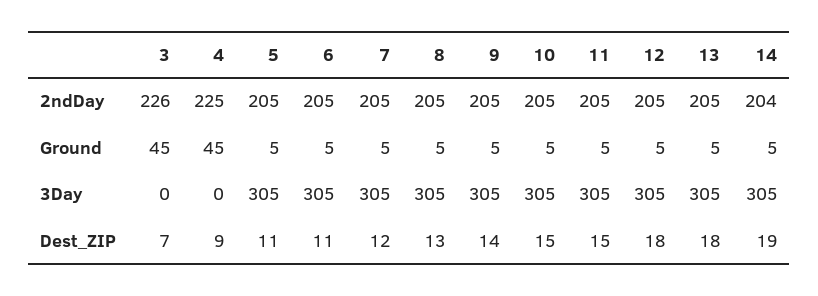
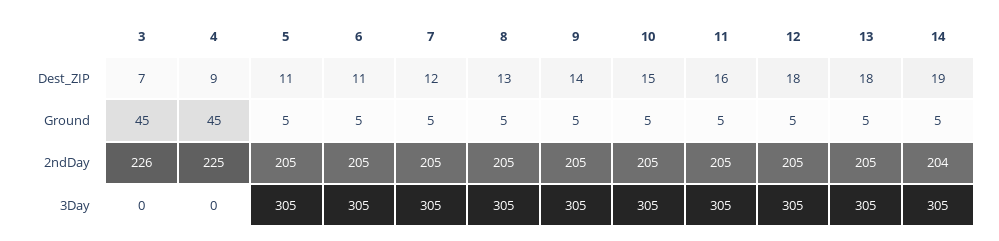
  {
    "3": {
      "2ndDay": 226,
      "Ground": 45,
      "3Day": 0,
      "Dest_ZIP": 7
    },
    "4": {
      "2ndDay": 225,
      "Ground": 45,
      "3Day": 0,
      "Dest_ZIP": 9
    },
    "5": {
      "2ndDay": 205,
      "Ground": 5,
      "3Day": 305,
      "Dest_ZIP": 11
    },
    "6": {
      "2ndDay": 205,
      "Ground": 5,
      "3Day": 305,
      "Dest_ZIP": 11
    },
    "7": {
      "2ndDay": 205,
      "Ground": 5,
      "3Day": 305,
      "Dest_ZIP": 12
    },
    "8": {
      "2ndDay": 205,
      "Ground": 5,
      "3Day": 305,
      "Dest_ZIP": 13
    },
    "9": {
      "2ndDay": 205,
      "Ground": 5,
      "3Day": 305,
      "Dest_ZIP": 14
    },
    "10": {
      "2ndDay": 205,
      "Ground": 5,
      "3Day": 305,
      "Dest_ZIP": 15
    },
    "11": {
      "2ndDay": 205,
      "Ground": 5,
      "3Day": 305,
-     "Dest_ZIP": 15
+     "Dest_ZIP": 16
    },
    "12": {
      "2ndDay": 205,
      "Ground": 5,
      "3Day": 305,
      "Dest_ZIP": 18
    },
    "13": {
      "2ndDay": 205,
      "Ground": 5,
      "3Day": 305,
      "Dest_ZIP": 18
    },
    "14": {
      "2ndDay": 204,
      "Ground": 5,
      "3Day": 305,
      "Dest_ZIP": 19
    }
  }

